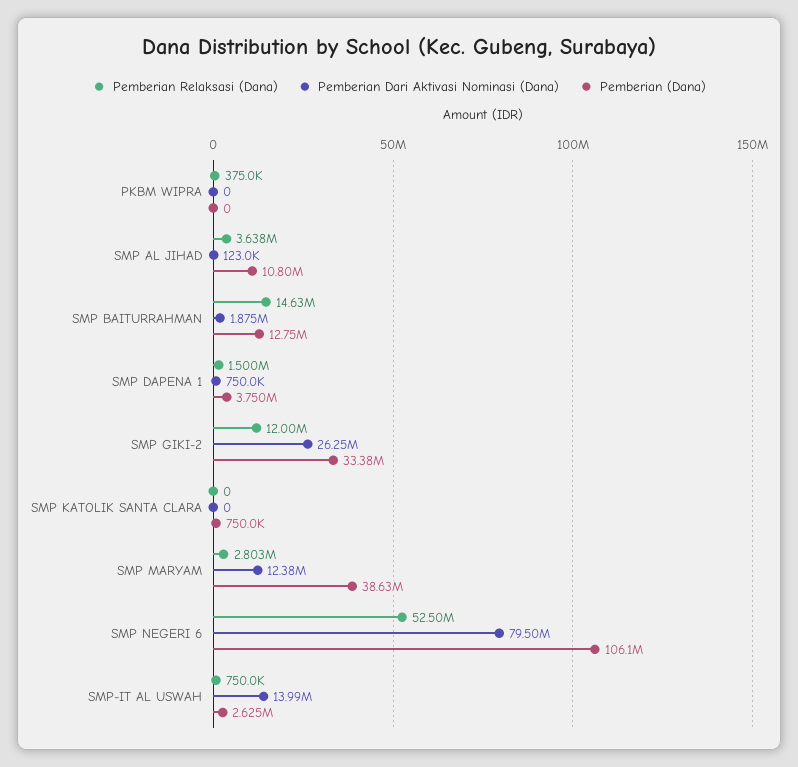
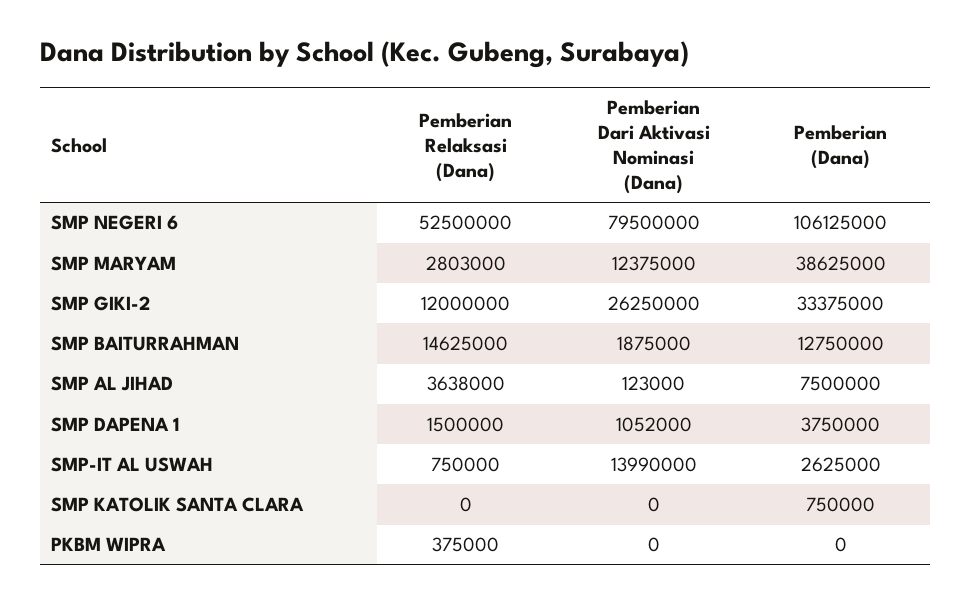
  {
    "Pemberian Relaksasi (Dana)": {
      "PKBM WIPRA": 375000,
      "SMP AL JIHAD": 3638000,
      "SMP BAITURRAHMAN": 14625000,
      "SMP DAPENA 1": 1500000,
      "SMP GIKI-2": 12000000,
      "SMP KATOLIK SANTA CLARA": 0,
      "SMP MARYAM": 2803000,
      "SMP NEGERI 6": 52500000,
      "SMP-IT AL USWAH": 750000
    },
    "Pemberian Dari Aktivasi Nominasi (Dana)": {
      "PKBM WIPRA": 0,
      "SMP AL JIHAD": 123000,
      "SMP BAITURRAHMAN": 1875000,
-     "SMP DAPENA 1": 750000,
+     "SMP DAPENA 1": 1052000,
      "SMP GIKI-2": 26250000,
      "SMP KATOLIK SANTA CLARA": 0,
      "SMP MARYAM": 12375000,
      "SMP NEGERI 6": 79500000,
      "SMP-IT AL USWAH": 13990000
    },
    "Pemberian (Dana)": {
      "PKBM WIPRA": 0,
-     "SMP AL JIHAD": 10800000,
+     "SMP AL JIHAD": 7500000,
      "SMP BAITURRAHMAN": 12750000,
      "SMP DAPENA 1": 3750000,
      "SMP GIKI-2": 33375000,
      "SMP KATOLIK SANTA CLARA": 750000,
      "SMP MARYAM": 38625000,
      "SMP NEGERI 6": 106125000,
      "SMP-IT AL USWAH": 2625000
    }
  }

